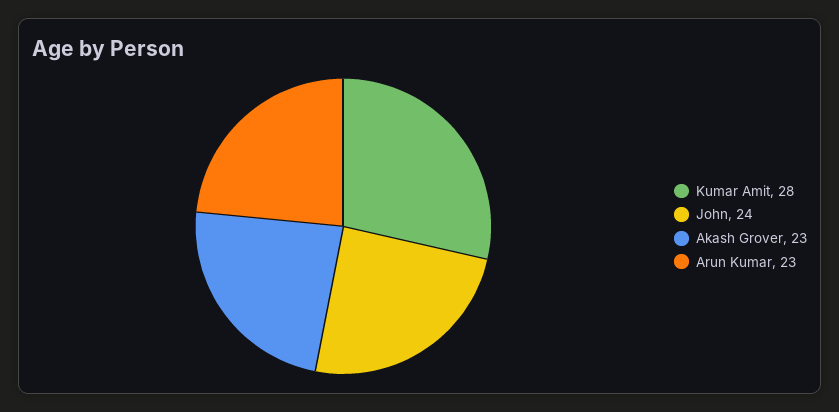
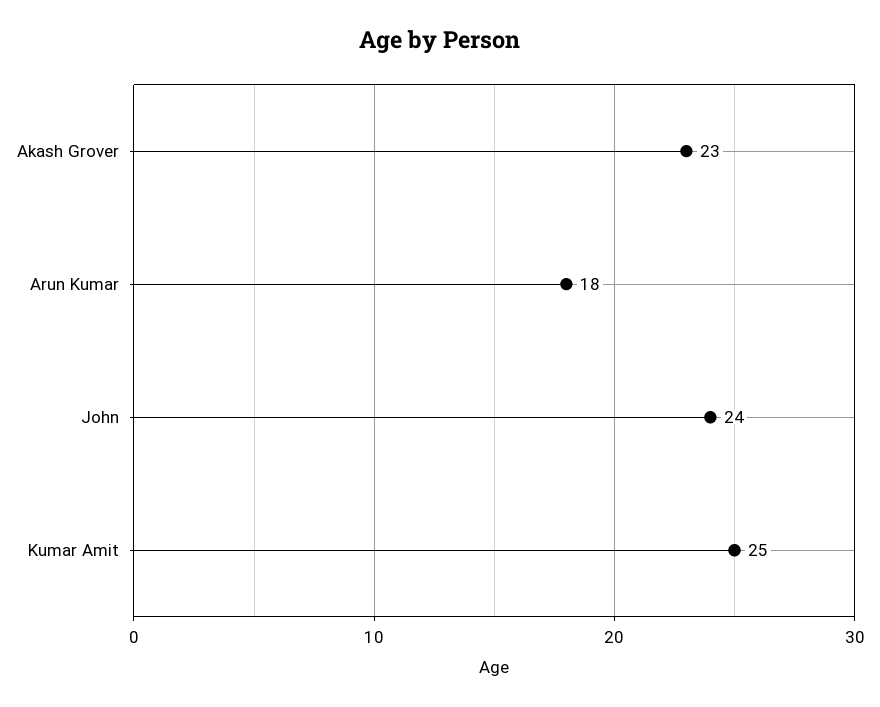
  {
-   "Kumar Amit": 28,
+   "Kumar Amit": 25,
    "John": 24,
    "Akash Grover": 23,
-   "Arun Kumar": 23
+   "Arun Kumar": 18
  }

